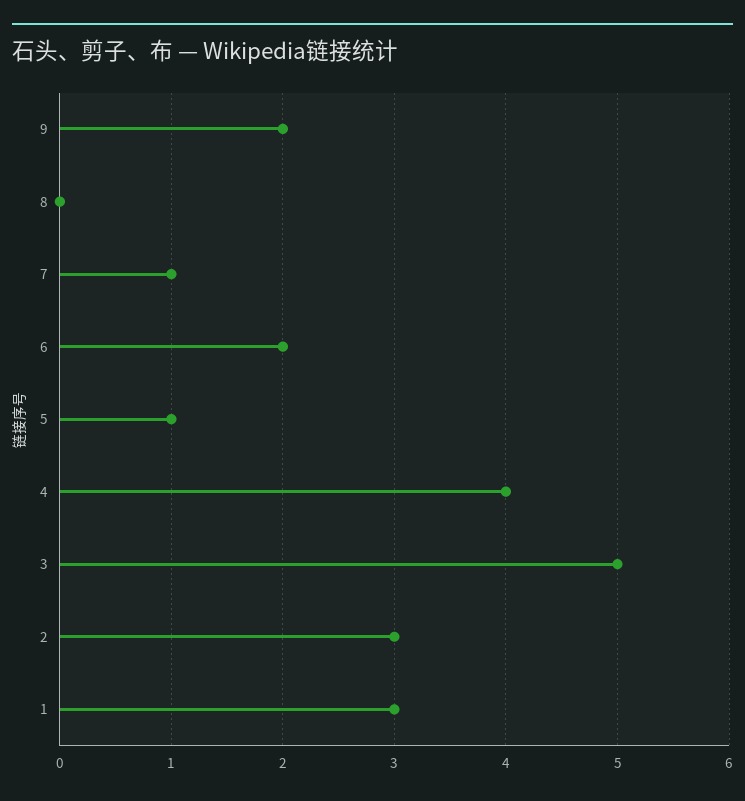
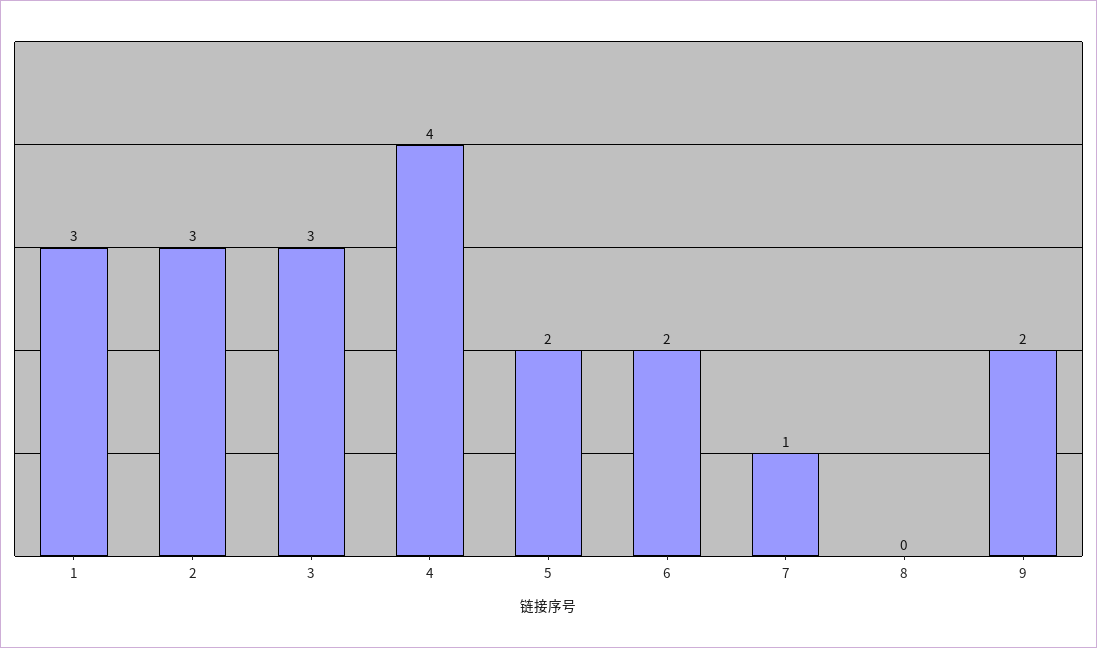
  {
    "9": 2,
    "8": 0,
    "7": 1,
    "6": 2,
-   "5": 1,
+   "5": 2,
    "4": 4,
-   "3": 5,
+   "3": 3,
    "2": 3,
    "1": 3
  }

